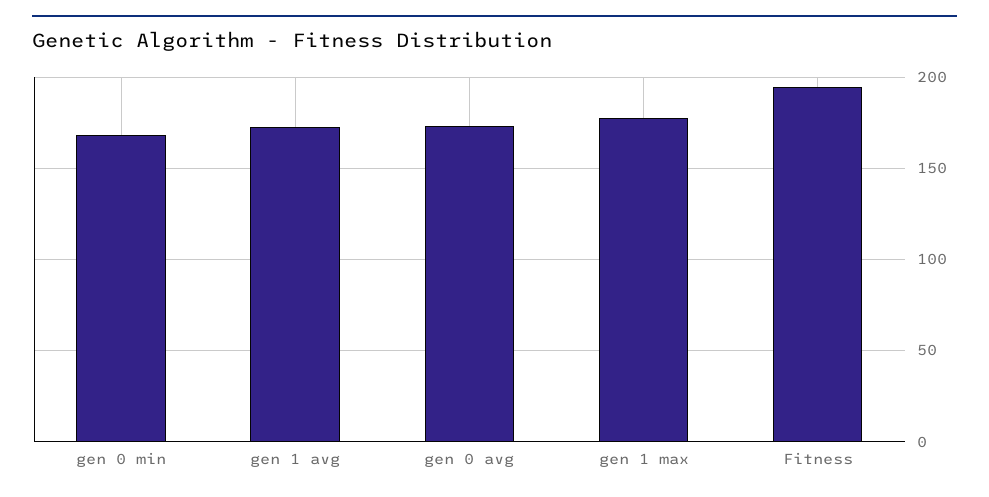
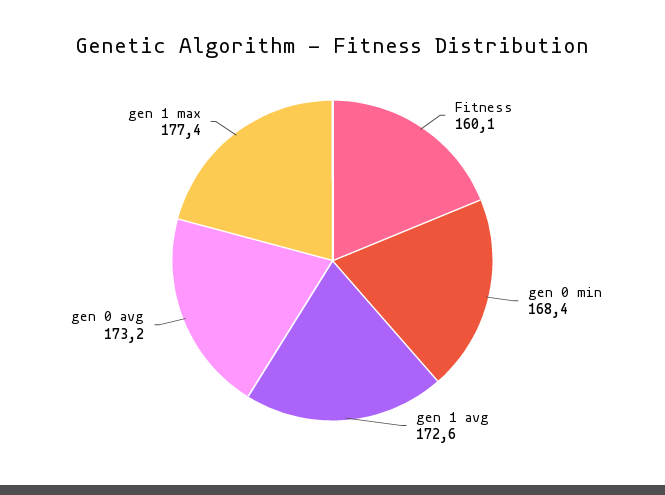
  {
    "gen 0 min": 168.4,
    "gen 1 avg": 172.6,
    "gen 0 avg": 173.2,
    "gen 1 max": 177.4,
-   "Fitness": 195
+   "Fitness": 160.1
  }

